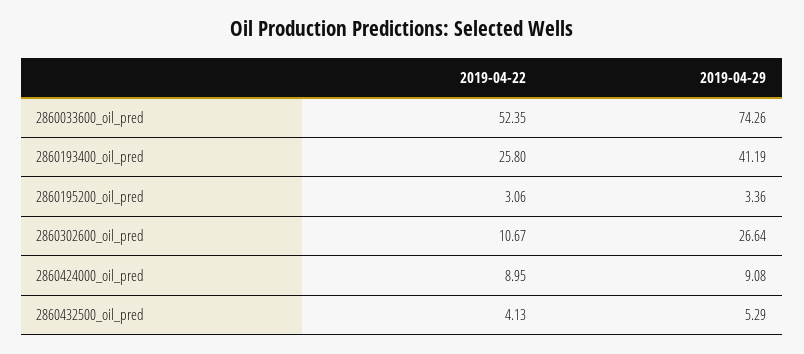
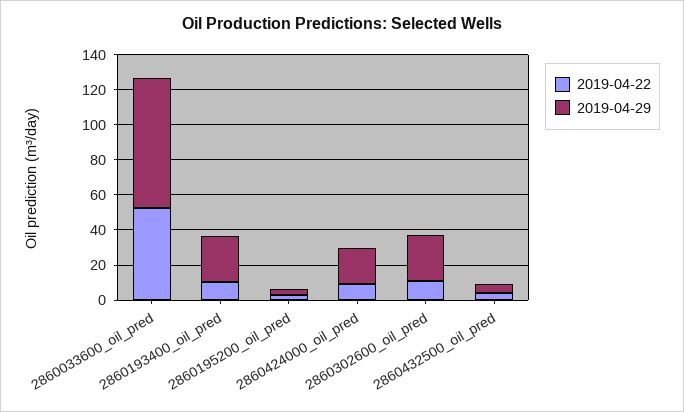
  {
    "2019-04-22": {
      "2860033600_oil_pred": 52.35,
-     "2860193400_oil_pred": 25.8,
+     "2860193400_oil_pred": 10,
      "2860195200_oil_pred": 3.06,
      "2860302600_oil_pred": 10.67,
      "2860424000_oil_pred": 8.95,
      "2860432500_oil_pred": 4.13
    },
    "2019-04-29": {
      "2860033600_oil_pred": 74.26,
-     "2860193400_oil_pred": 41.19,
+     "2860193400_oil_pred": 25,
      "2860195200_oil_pred": 3.36,
      "2860302600_oil_pred": 26.64,
-     "2860424000_oil_pred": 9.08,
+     "2860424000_oil_pred": 20,
      "2860432500_oil_pred": 5.29
    }
  }

